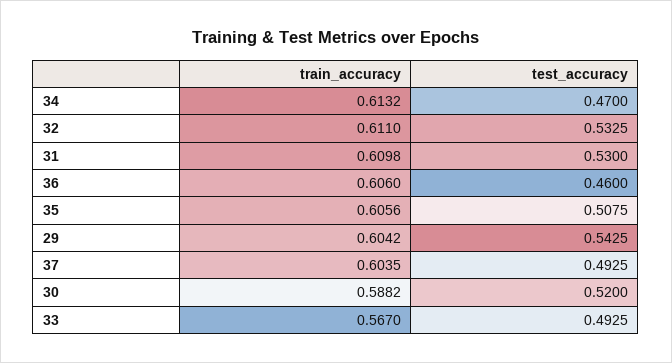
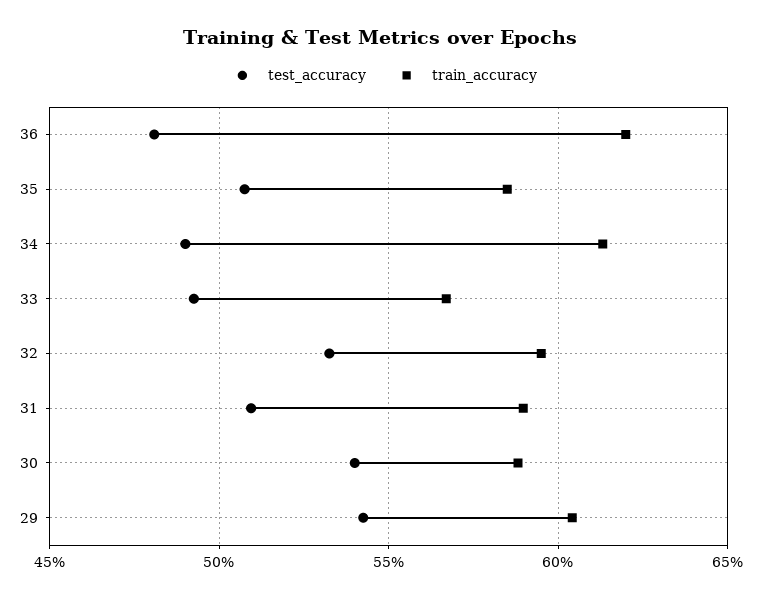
  {
    "train_accuracy": {
      "34": 0.6132,
-     "32": 0.611,
+     "32": 0.595,
-     "31": 0.6098,
+     "31": 0.59,
-     "36": 0.606,
+     "36": 0.62,
-     "35": 0.6056,
+     "35": 0.585,
      "29": 0.6042,
-     "37": 0.6035,
      "30": 0.5882,
      "33": 0.567
    },
    "test_accuracy": {
-     "34": 0.47,
+     "34": 0.49,
      "32": 0.5325,
-     "31": 0.53,
+     "31": 0.51,
-     "36": 0.46,
+     "36": 0.48,
      "35": 0.5075,
      "29": 0.5425,
-     "37": 0.4925,
-     "30": 0.52,
+     "30": 0.54,
      "33": 0.4925
    }
  }

